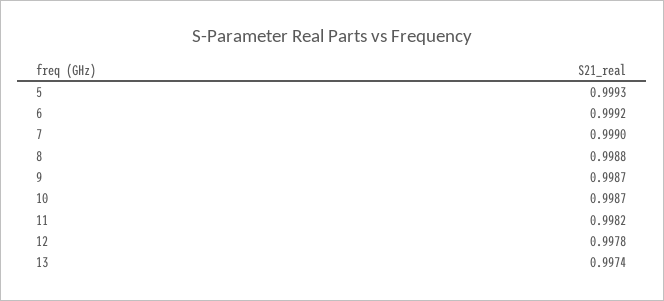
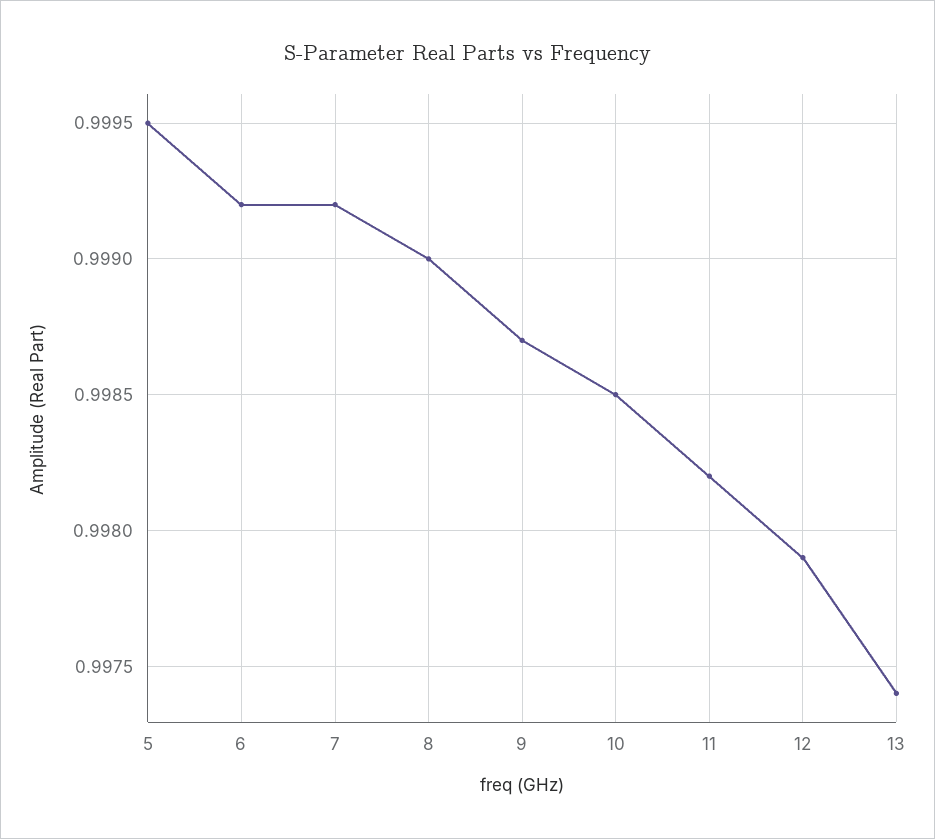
  {
-   "5": 0.9993,
+   "5": 0.9995,
    "6": 0.9992,
-   "7": 0.999,
+   "7": 0.9992,
-   "8": 0.9988,
+   "8": 0.999,
    "9": 0.9987,
-   "10": 0.9987,
+   "10": 0.9985,
    "11": 0.9982,
-   "12": 0.9978,
+   "12": 0.9979,
    "13": 0.9974
  }

